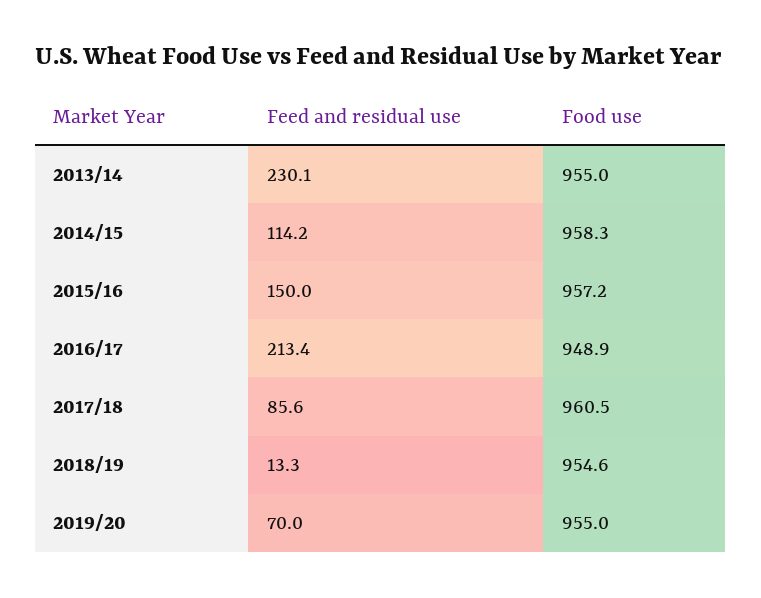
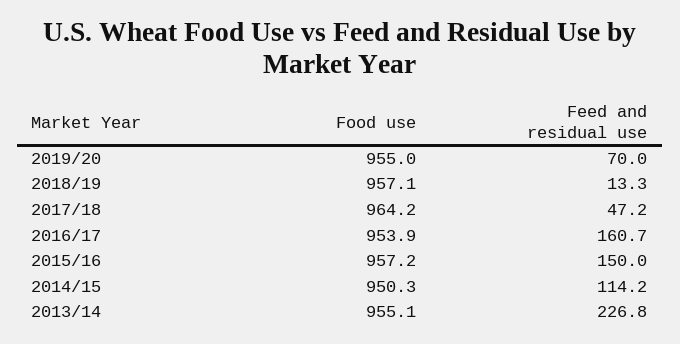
  {
    "Feed and residual use": {
-     "2013/14": 230.1,
+     "2013/14": 226.8,
      "2014/15": 114.2,
      "2015/16": 150,
-     "2016/17": 213.4,
+     "2016/17": 160.7,
-     "2017/18": 85.6,
+     "2017/18": 47.2,
      "2018/19": 13.3,
      "2019/20": 70
    },
    "Food use": {
-     "2013/14": 955,
+     "2013/14": 955.1,
-     "2014/15": 958.3,
+     "2014/15": 950.3,
      "2015/16": 957.2,
-     "2016/17": 948.9,
+     "2016/17": 953.9,
-     "2017/18": 960.5,
+     "2017/18": 964.2,
-     "2018/19": 954.6,
+     "2018/19": 957.1,
      "2019/20": 955
    }
  }

